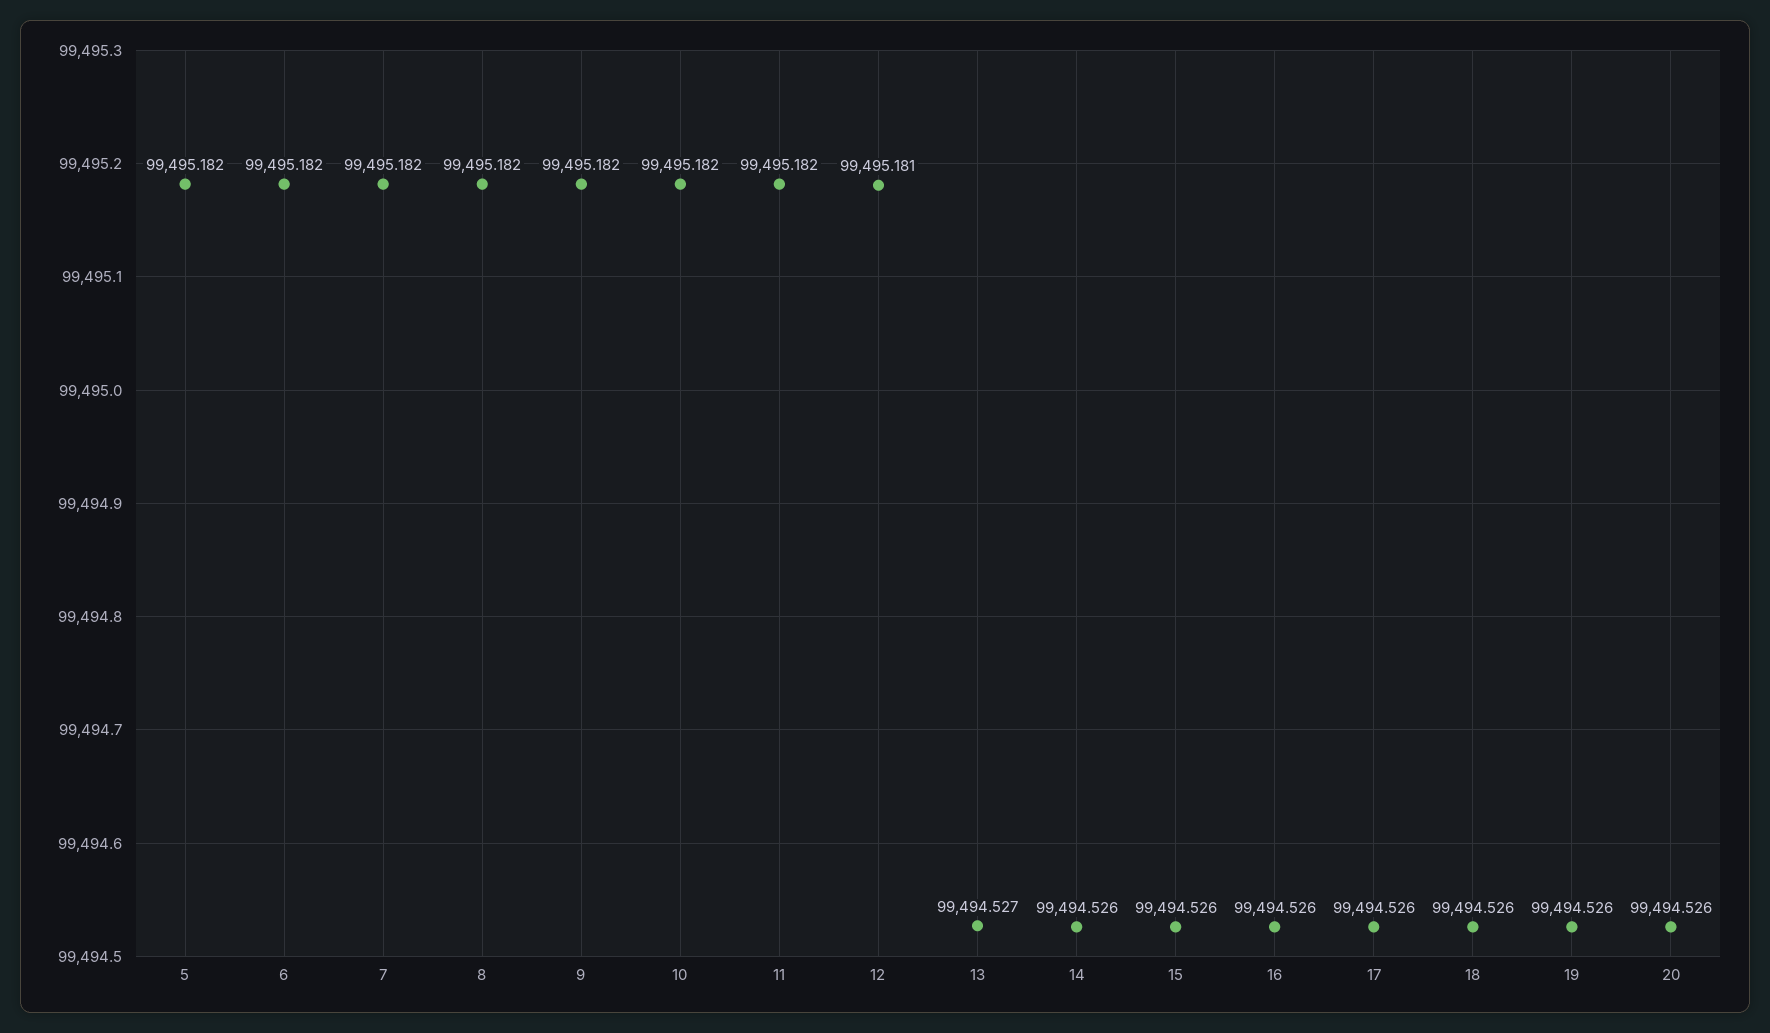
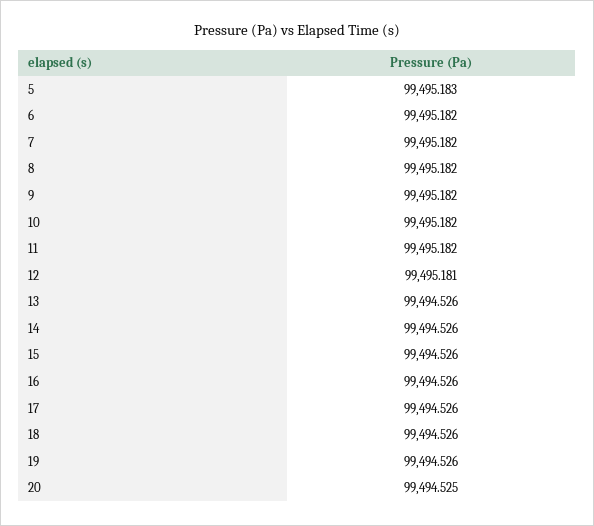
  {
-   "5": 99495.182,
+   "5": 99495.183,
    "6": 99495.182,
    "7": 99495.182,
    "8": 99495.182,
    "9": 99495.182,
    "10": 99495.182,
    "11": 99495.182,
    "12": 99495.181,
-   "13": 99494.527,
+   "13": 99494.526,
    "14": 99494.526,
    "15": 99494.526,
    "16": 99494.526,
    "17": 99494.526,
    "18": 99494.526,
    "19": 99494.526,
-   "20": 99494.526
+   "20": 99494.525
  }

